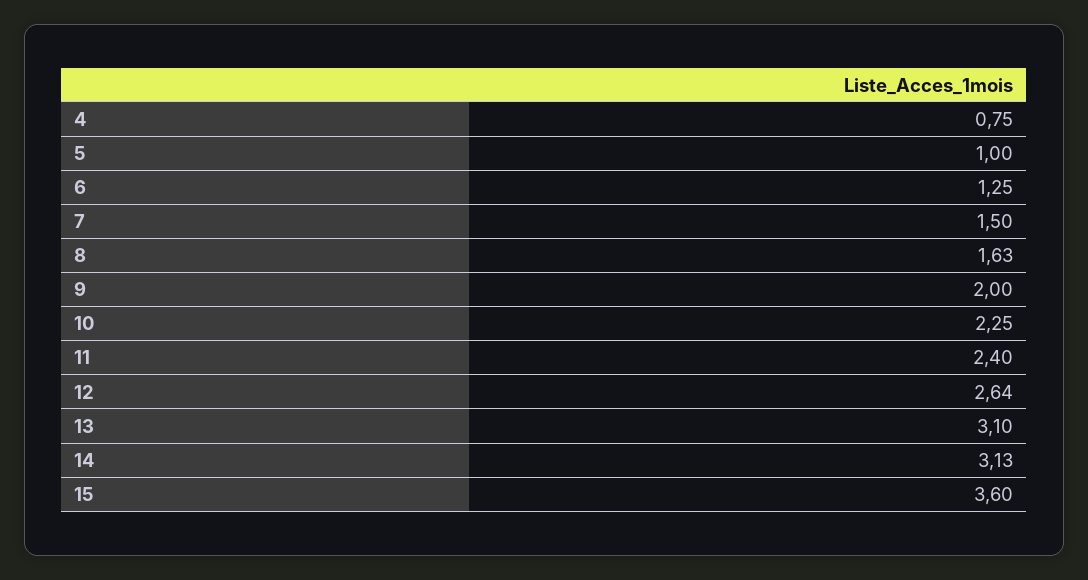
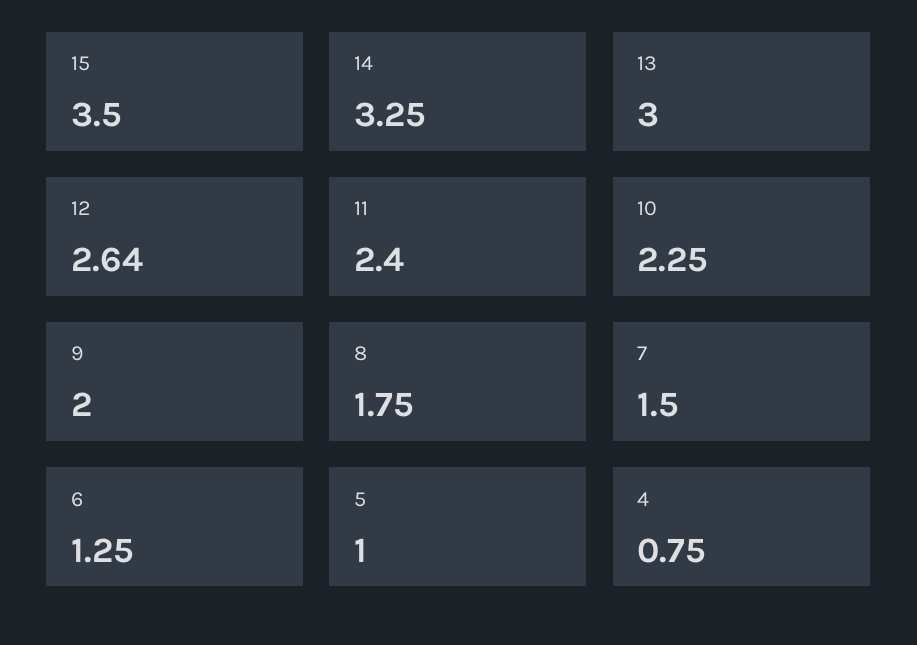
  {
    "4": 0.75,
    "5": 1,
    "6": 1.25,
    "7": 1.5,
-   "8": 1.63,
+   "8": 1.75,
    "9": 2,
    "10": 2.25,
    "11": 2.4,
    "12": 2.64,
-   "13": 3.1,
+   "13": 3,
-   "14": 3.13,
+   "14": 3.25,
-   "15": 3.6
+   "15": 3.5
  }

